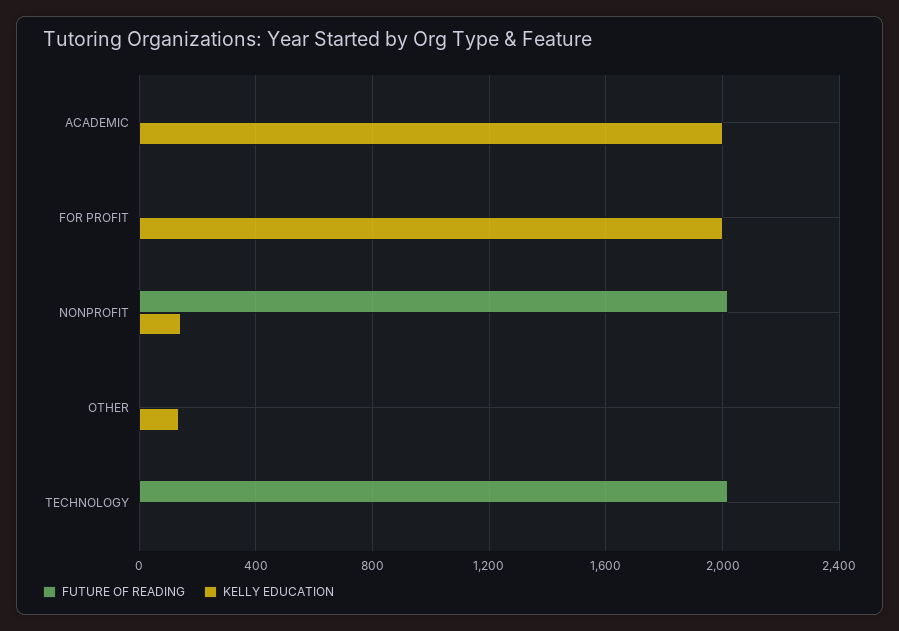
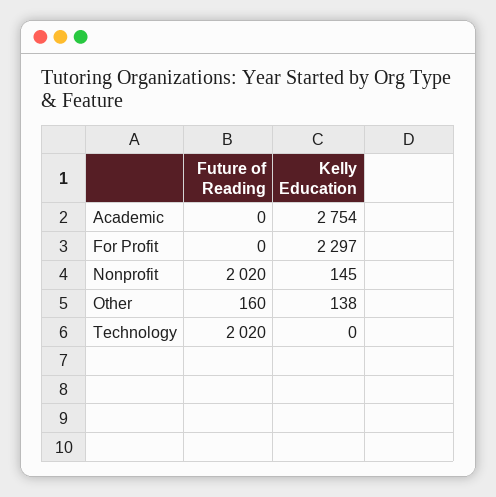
  {
    "FUTURE OF READING": {
      "ACADEMIC": 0,
      "FOR PROFIT": 0,
      "NONPROFIT": 2020,
-     "OTHER": 0,
+     "OTHER": 160,
      "TECHNOLOGY": 2020
    },
    "KELLY EDUCATION": {
-     "ACADEMIC": 2000,
+     "ACADEMIC": 2754,
-     "FOR PROFIT": 2000,
+     "FOR PROFIT": 2297,
      "NONPROFIT": 145,
      "OTHER": 138,
      "TECHNOLOGY": 0
    }
  }

